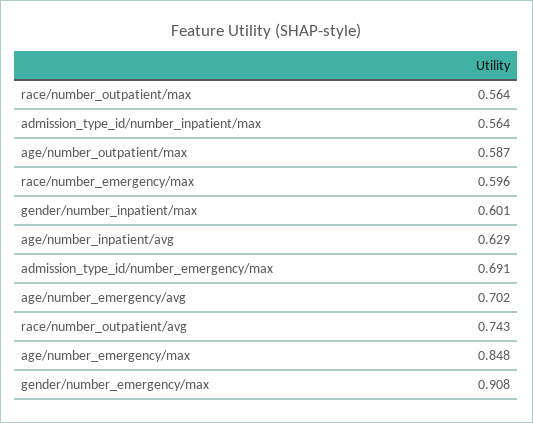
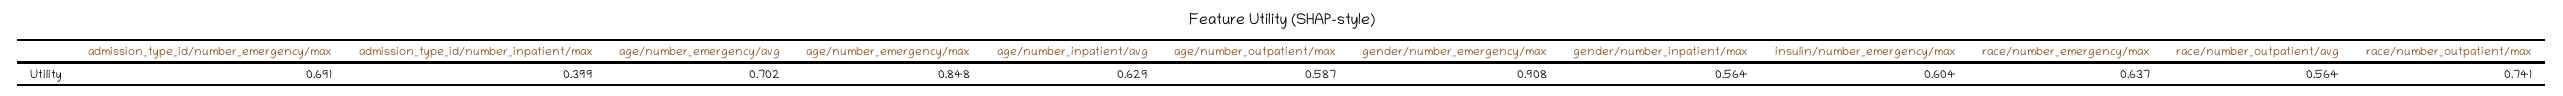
  {
-   "race/number_outpatient/max": 0.564,
+   "race/number_outpatient/max": 0.741,
-   "admission_type_id/number_inpatient/max": 0.564,
+   "admission_type_id/number_inpatient/max": 0.399,
    "age/number_outpatient/max": 0.587,
-   "race/number_emergency/max": 0.596,
+   "race/number_emergency/max": 0.637,
-   "gender/number_inpatient/max": 0.601,
+   "gender/number_inpatient/max": 0.564,
    "age/number_inpatient/avg": 0.629,
    "admission_type_id/number_emergency/max": 0.691,
    "age/number_emergency/avg": 0.702,
-   "race/number_outpatient/avg": 0.743,
+   "race/number_outpatient/avg": 0.564,
    "age/number_emergency/max": 0.848,
-   "gender/number_emergency/max": 0.908
+   "gender/number_emergency/max": 0.908,
+   "insulin/number_emergency/max": 0.604
  }

